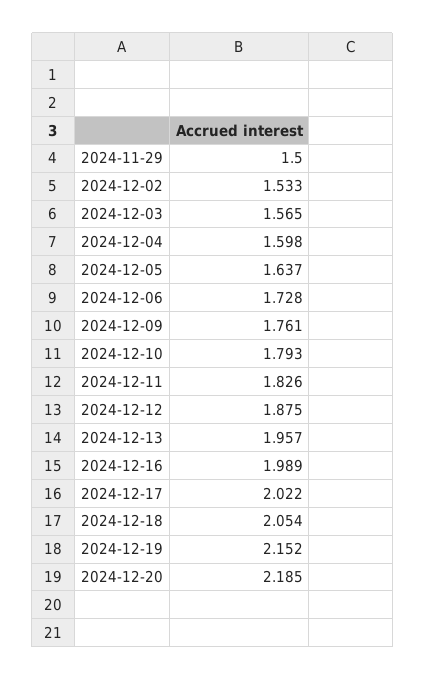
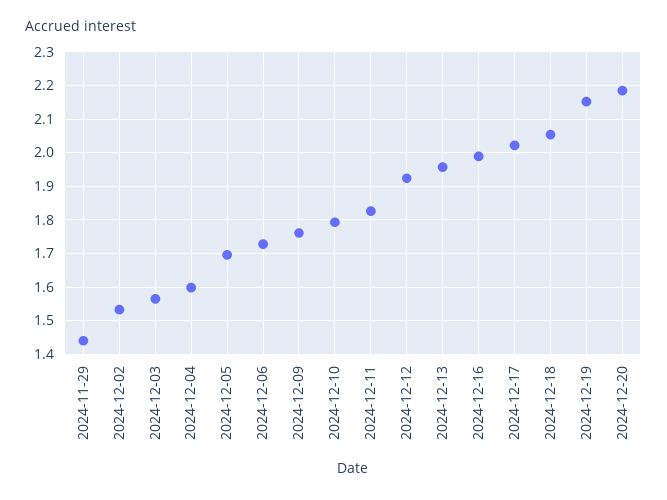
  {
-   "2024-11-29": 1.5,
+   "2024-11-29": 1.44,
    "2024-12-02": 1.533,
    "2024-12-03": 1.565,
    "2024-12-04": 1.598,
-   "2024-12-05": 1.637,
+   "2024-12-05": 1.7,
    "2024-12-06": 1.728,
    "2024-12-09": 1.761,
    "2024-12-10": 1.793,
    "2024-12-11": 1.826,
-   "2024-12-12": 1.875,
+   "2024-12-12": 1.92,
    "2024-12-13": 1.957,
    "2024-12-16": 1.989,
    "2024-12-17": 2.022,
    "2024-12-18": 2.054,
    "2024-12-19": 2.152,
    "2024-12-20": 2.185
  }

